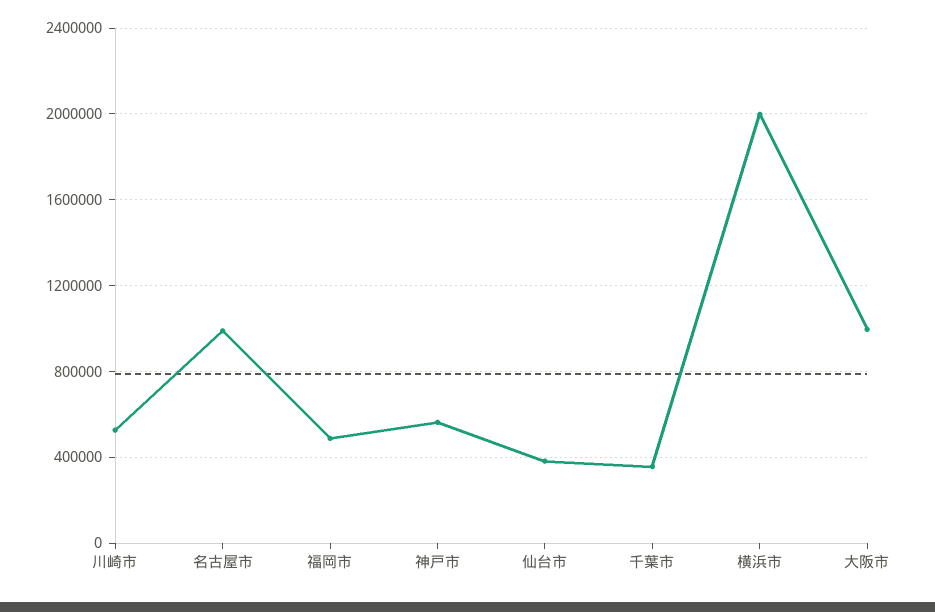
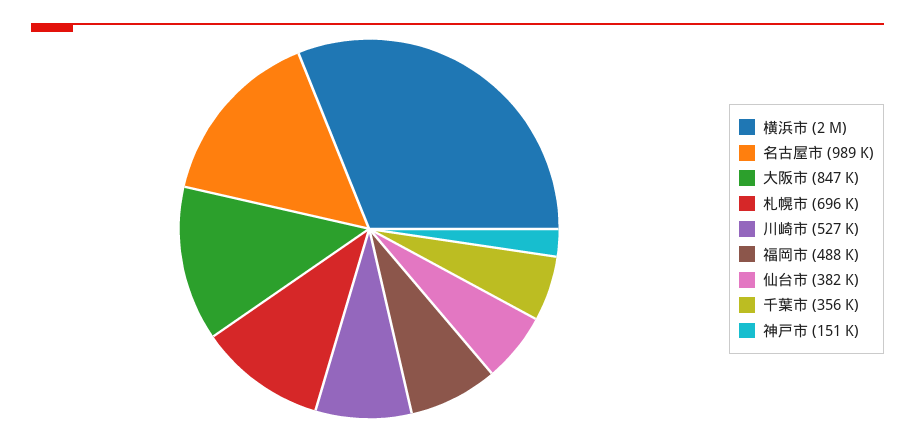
  {
    "川崎市": 527000,
    "名古屋市": 989000,
    "福岡市": 488000,
-   "神戸市": 550000,
+   "神戸市": 151000,
    "仙台市": 382000,
    "千葉市": 356000,
    "横浜市": 2000000,
-   "大阪市": 1000000
+   "大阪市": 847000,
+   "札幌市": 696000
  }

